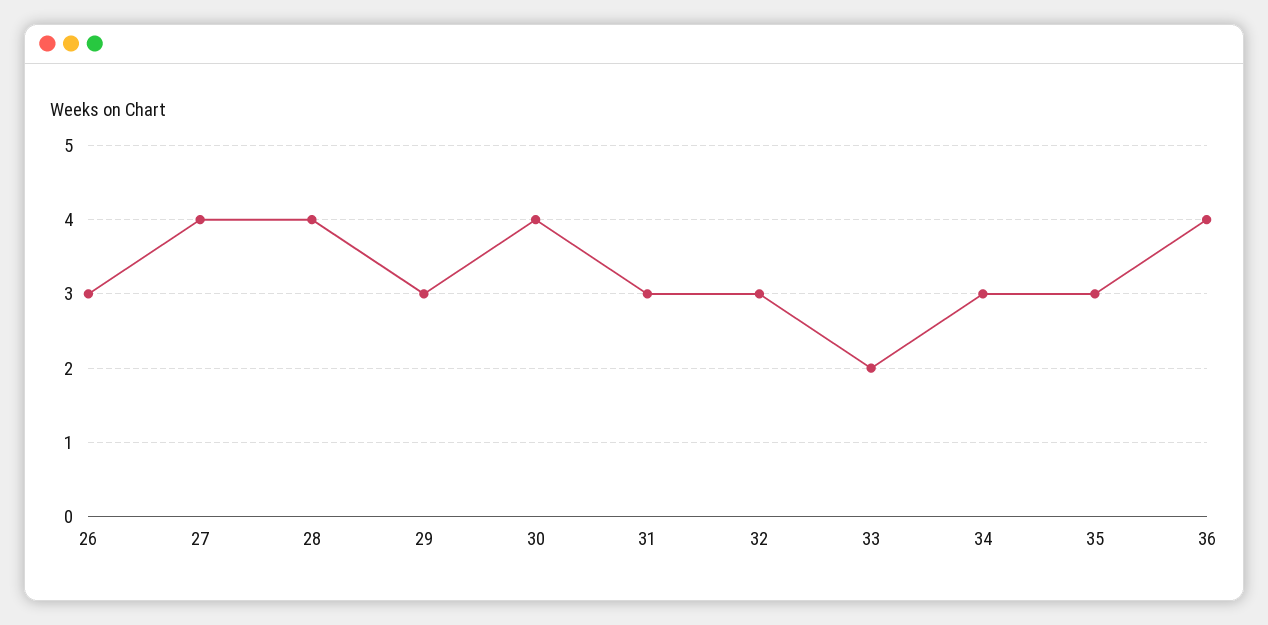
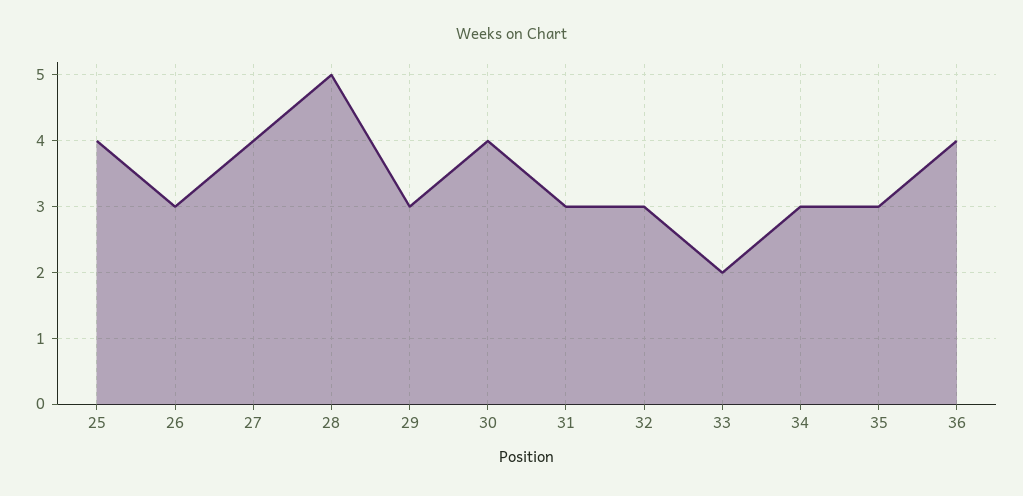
  {
    "26": 3,
    "27": 4,
-   "28": 4,
+   "28": 5,
    "29": 3,
    "30": 4,
    "31": 3,
    "32": 3,
    "33": 2,
    "34": 3,
    "35": 3,
-   "36": 4
+   "36": 4,
+   "25": 4
  }

